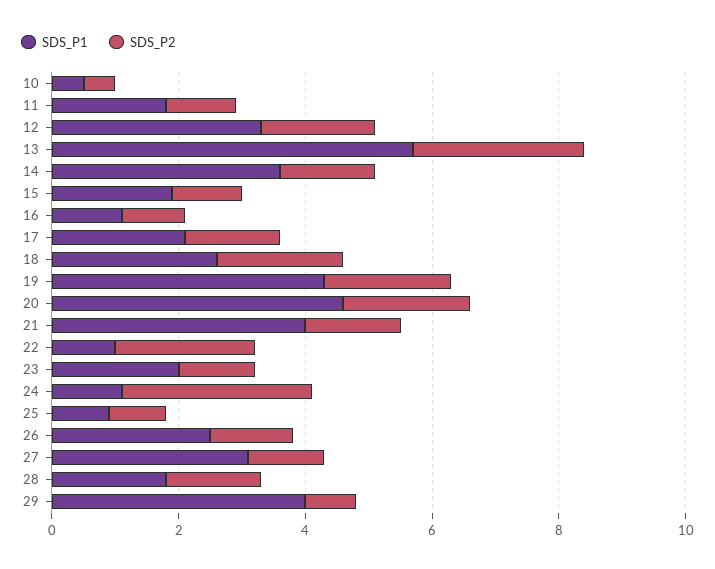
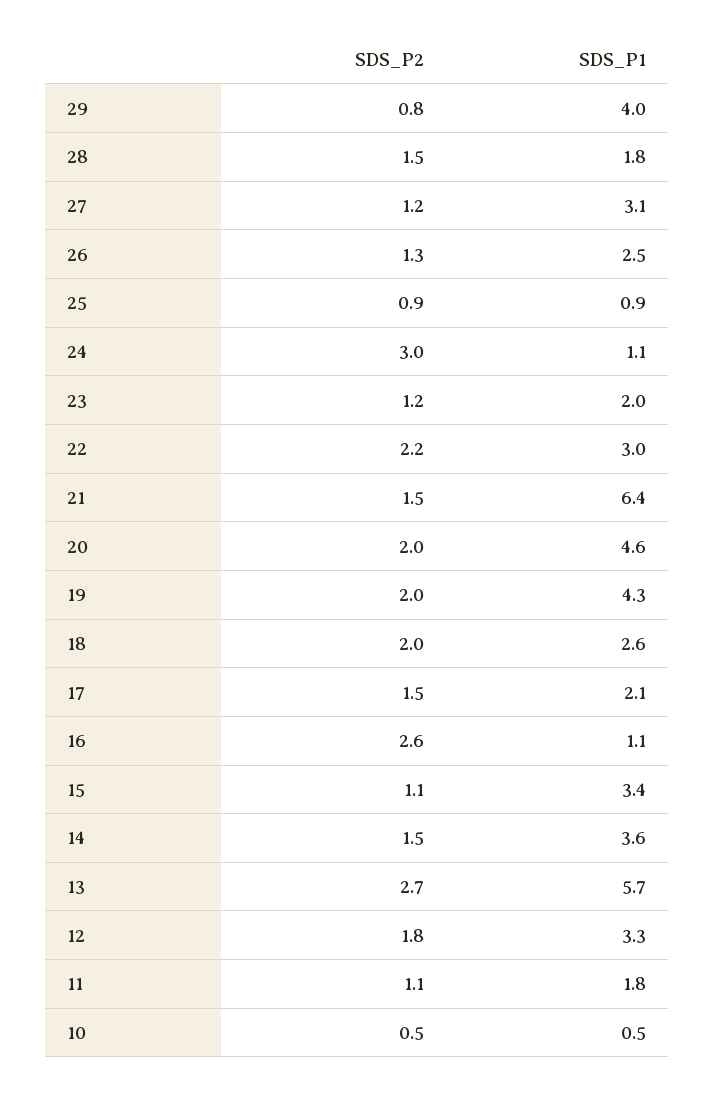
  {
    "SDS_P1": {
      "10": 0.5,
      "11": 1.8,
      "12": 3.3,
      "13": 5.7,
      "14": 3.6,
-     "15": 2,
+     "15": 3.4,
      "16": 1.1,
      "17": 2.1,
      "18": 2.6,
      "19": 4.3,
      "20": 4.6,
-     "21": 4,
+     "21": 6.4,
-     "22": 1,
+     "22": 3,
      "23": 2,
      "24": 1.1,
      "25": 0.9,
      "26": 2.5,
      "27": 3.1,
      "28": 1.8,
      "29": 4
    },
    "SDS_P2": {
      "10": 0.5,
      "11": 1.1,
      "12": 1.8,
      "13": 2.7,
      "14": 1.5,
      "15": 1.1,
-     "16": 1,
+     "16": 2.6,
      "17": 1.5,
      "18": 2,
      "19": 2,
      "20": 2,
      "21": 1.5,
      "22": 2.2,
      "23": 1.2,
      "24": 3,
      "25": 0.9,
      "26": 1.3,
      "27": 1.2,
      "28": 1.5,
      "29": 0.8
    }
  }

